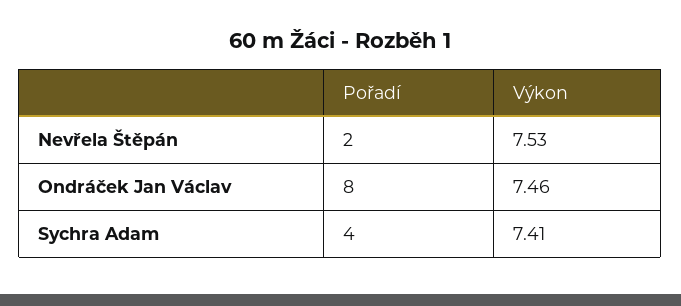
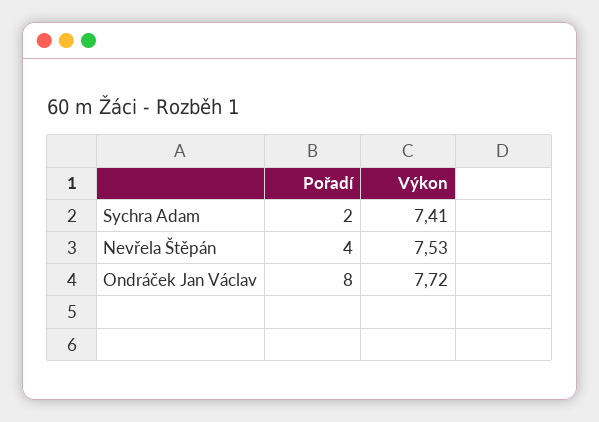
  {
    "Pořadí": {
-     "Nevřela Štěpán": 2,
+     "Nevřela Štěpán": 4,
      "Ondráček Jan Václav": 8,
-     "Sychra Adam": 4
+     "Sychra Adam": 2
    },
    "Výkon": {
      "Nevřela Štěpán": 7.53,
-     "Ondráček Jan Václav": 7.46,
+     "Ondráček Jan Václav": 7.72,
      "Sychra Adam": 7.41
    }
  }

